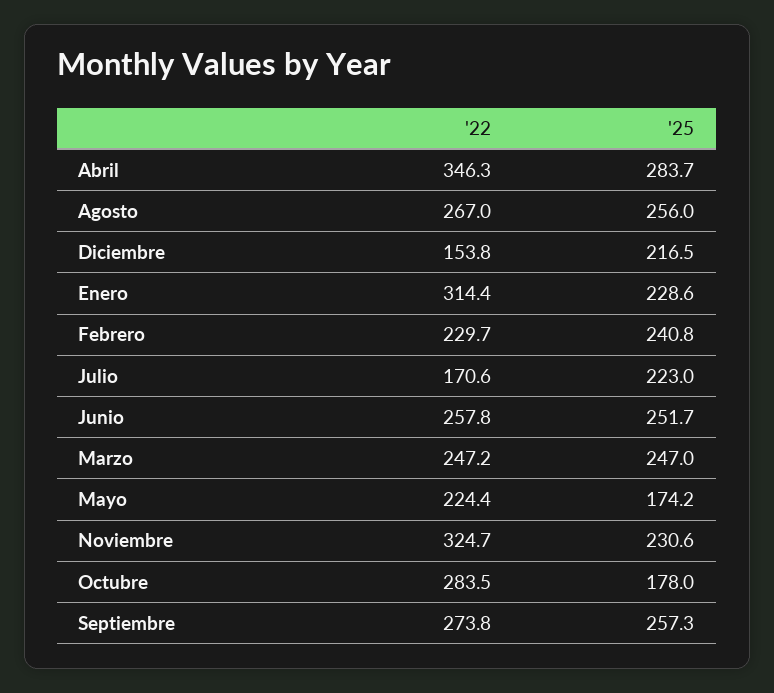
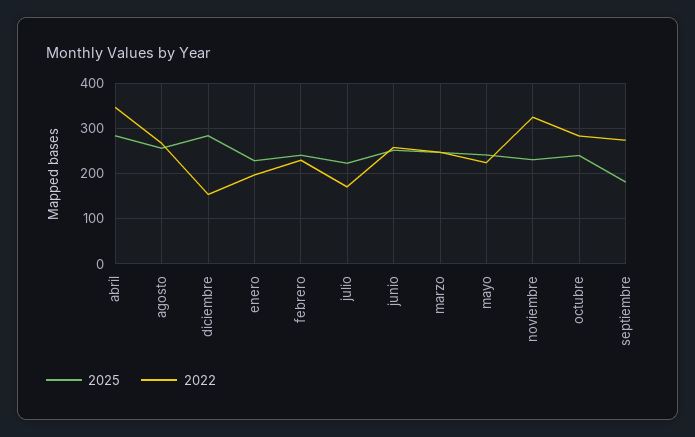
  {
    "'22": {
      "Abril": 346.3,
      "Agosto": 267,
      "Diciembre": 153.8,
-     "Enero": 314.4,
+     "Enero": 200,
      "Febrero": 229.7,
      "Julio": 170.6,
      "Junio": 257.8,
      "Marzo": 247.2,
      "Mayo": 224.4,
      "Noviembre": 324.7,
      "Octubre": 283.5,
      "Septiembre": 273.8
    },
    "'25": {
      "Abril": 283.7,
      "Agosto": 256,
-     "Diciembre": 216.5,
+     "Diciembre": 280,
      "Enero": 228.6,
      "Febrero": 240.8,
      "Julio": 223,
      "Junio": 251.7,
      "Marzo": 247,
-     "Mayo": 174.2,
+     "Mayo": 240,
      "Noviembre": 230.6,
-     "Octubre": 178,
+     "Octubre": 240,
-     "Septiembre": 257.3
+     "Septiembre": 180
    }
  }

